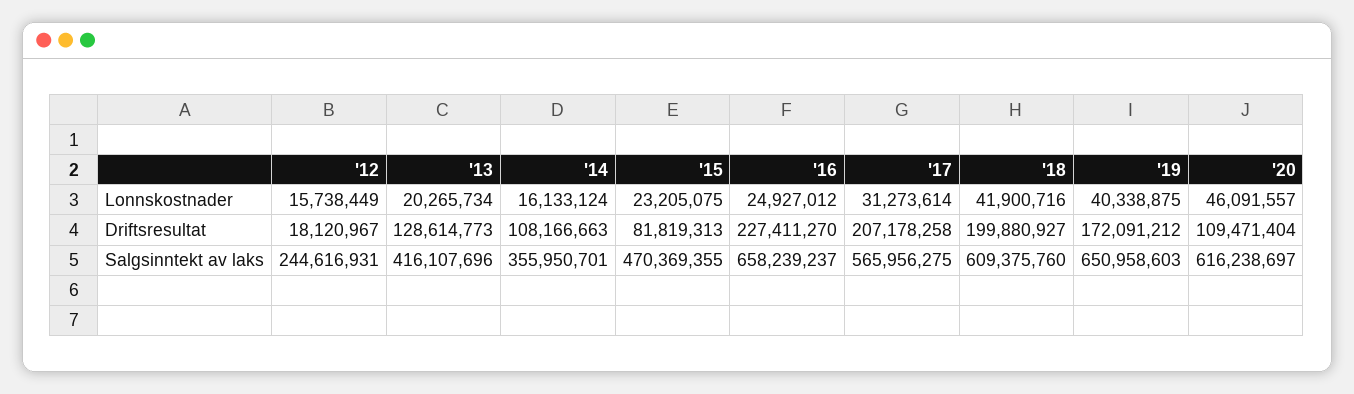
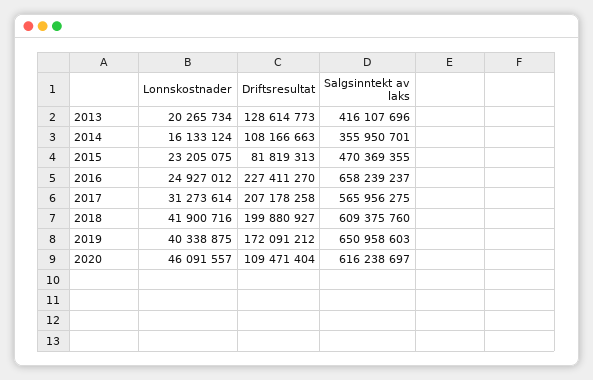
  {
-   "'12": {
-     "Lonnskostnader": 15738449,
-     "Driftsresultat": 18120967,
-     "Salgsinntekt av laks": 244616931
-   },
    "'13": {
      "Lonnskostnader": 20265734,
      "Driftsresultat": 128614773,
      "Salgsinntekt av laks": 416107696
    },
    "'14": {
      "Lonnskostnader": 16133124,
      "Driftsresultat": 108166663,
      "Salgsinntekt av laks": 355950701
    },
    "'15": {
      "Lonnskostnader": 23205075,
      "Driftsresultat": 81819313,
      "Salgsinntekt av laks": 470369355
    },
    "'16": {
      "Lonnskostnader": 24927012,
      "Driftsresultat": 227411270,
      "Salgsinntekt av laks": 658239237
    },
    "'17": {
      "Lonnskostnader": 31273614,
      "Driftsresultat": 207178258,
      "Salgsinntekt av laks": 565956275
    },
    "'18": {
      "Lonnskostnader": 41900716,
      "Driftsresultat": 199880927,
      "Salgsinntekt av laks": 609375760
    },
    "'19": {
      "Lonnskostnader": 40338875,
      "Driftsresultat": 172091212,
      "Salgsinntekt av laks": 650958603
    },
    "'20": {
      "Lonnskostnader": 46091557,
      "Driftsresultat": 109471404,
      "Salgsinntekt av laks": 616238697
    }
  }

